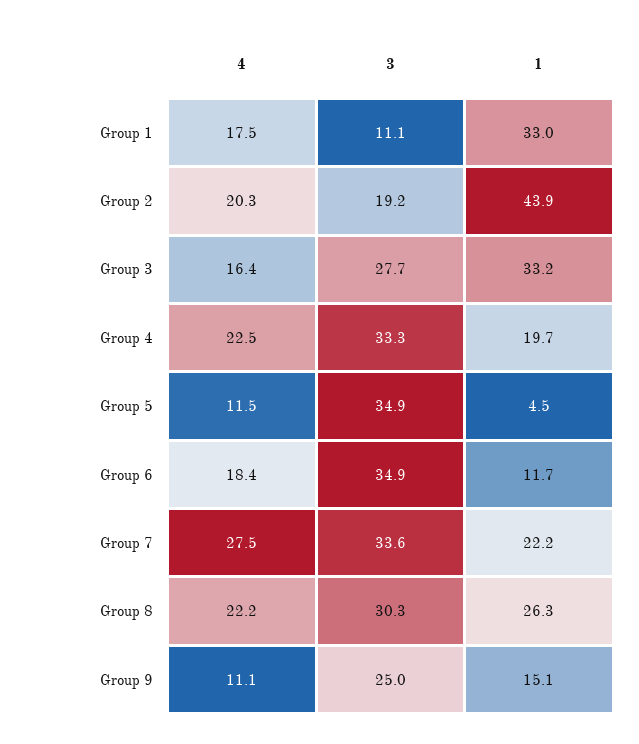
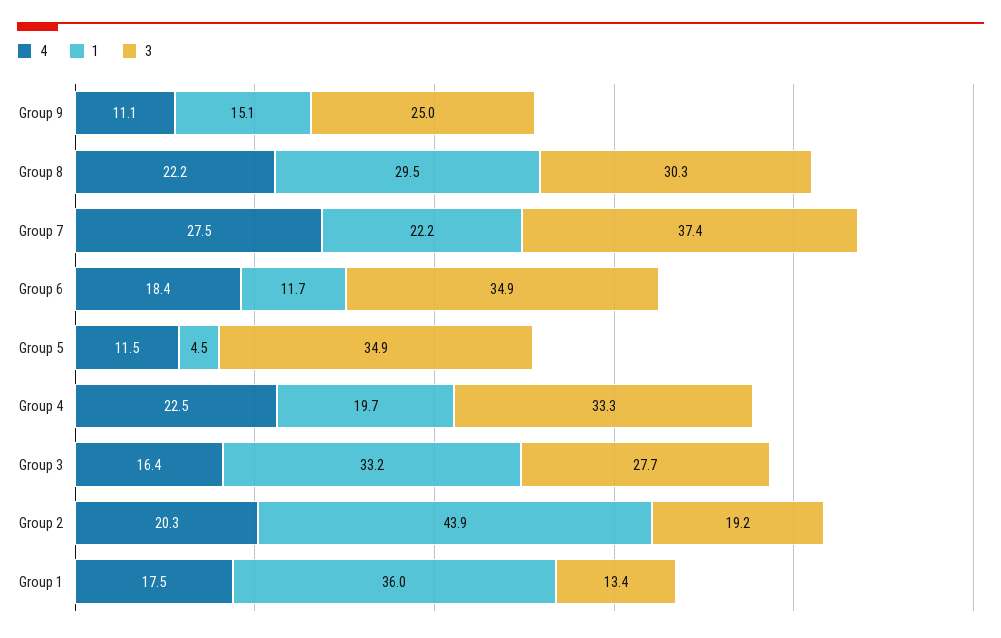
  {
    "4": {
      "Group 1": 17.5,
      "Group 2": 20.3,
      "Group 3": 16.4,
      "Group 4": 22.5,
      "Group 5": 11.5,
      "Group 6": 18.4,
      "Group 7": 27.5,
      "Group 8": 22.2,
      "Group 9": 11.1
    },
    "3": {
-     "Group 1": 11.1,
+     "Group 1": 13.4,
      "Group 2": 19.2,
      "Group 3": 27.7,
      "Group 4": 33.3,
      "Group 5": 34.9,
      "Group 6": 34.9,
-     "Group 7": 33.6,
+     "Group 7": 37.4,
      "Group 8": 30.3,
      "Group 9": 25
    },
    "1": {
-     "Group 1": 33,
+     "Group 1": 36,
      "Group 2": 43.9,
      "Group 3": 33.2,
      "Group 4": 19.7,
      "Group 5": 4.5,
      "Group 6": 11.7,
      "Group 7": 22.2,
-     "Group 8": 26.3,
+     "Group 8": 29.5,
      "Group 9": 15.1
    }
  }

